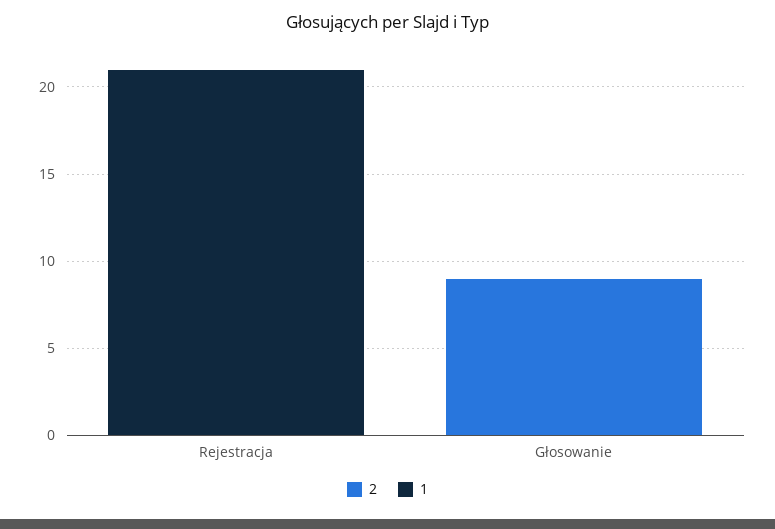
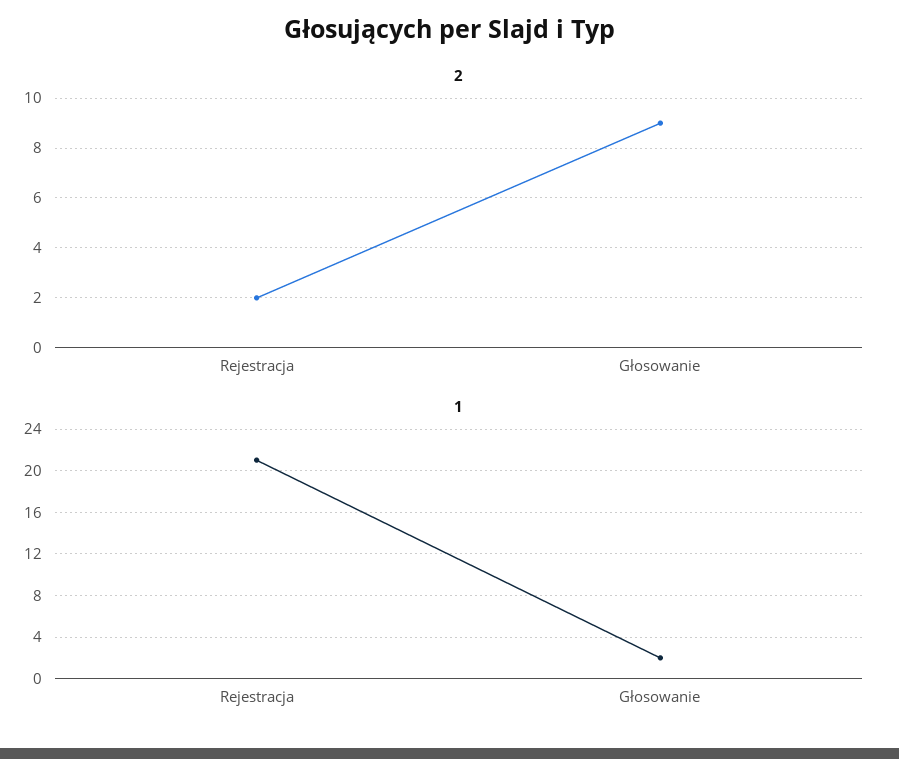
  {
    "2": {
-     "Rejestracja": 0,
+     "Rejestracja": 2,
      "Głosowanie": 9
    },
    "1": {
      "Rejestracja": 21,
-     "Głosowanie": 0
+     "Głosowanie": 2
    }
  }

